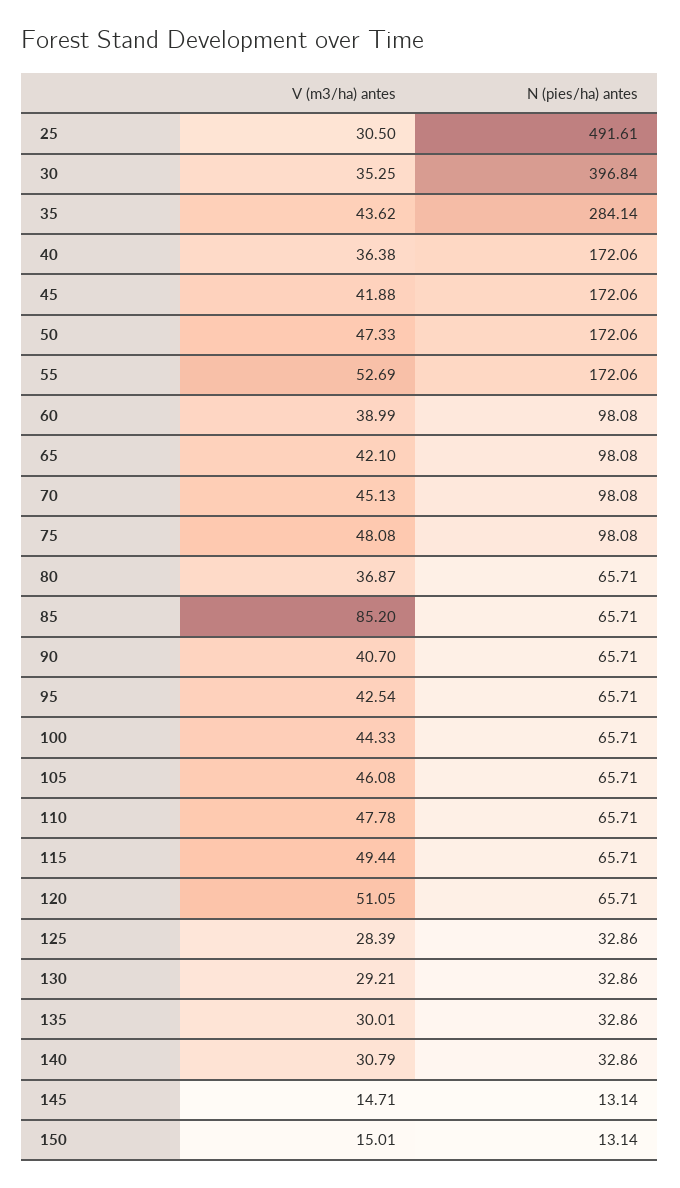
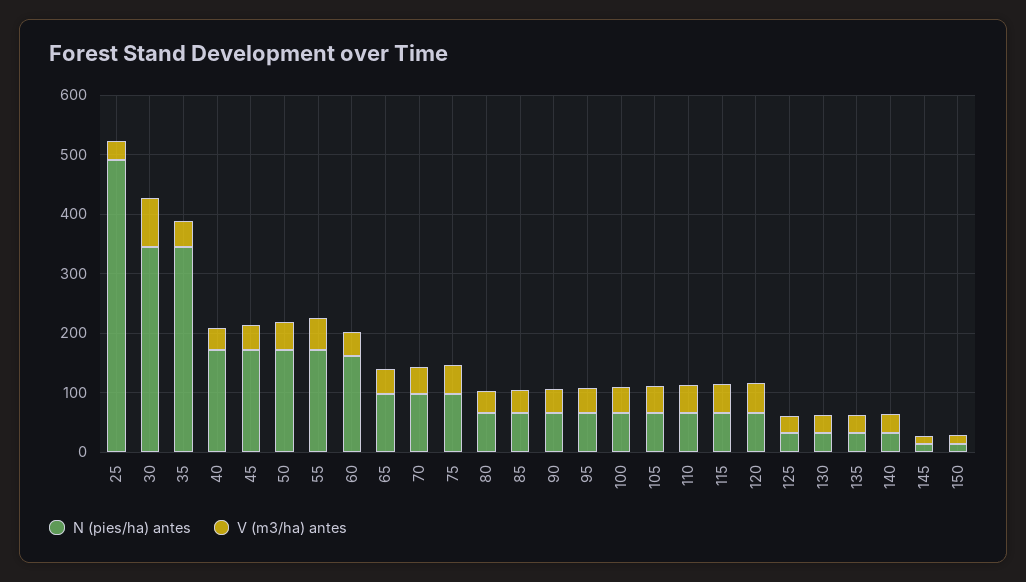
  {
    "V (m3/ha) antes": {
      "25": 30.5,
-     "30": 35.25,
+     "30": 80,
      "35": 43.62,
      "40": 36.38,
      "45": 41.88,
      "50": 47.33,
      "55": 52.69,
      "60": 38.99,
      "65": 42.1,
      "70": 45.13,
      "75": 48.08,
      "80": 36.87,
-     "85": 85.2,
+     "85": 40,
      "90": 40.7,
      "95": 42.54,
      "100": 44.33,
      "105": 46.08,
      "110": 47.78,
      "115": 49.44,
      "120": 51.05,
      "125": 28.39,
      "130": 29.21,
      "135": 30.01,
      "140": 30.79,
      "145": 14.71,
      "150": 15.01
    },
    "N (pies/ha) antes": {
      "25": 491.61,
-     "30": 396.84,
+     "30": 340,
-     "35": 284.14,
+     "35": 340,
      "40": 172.06,
      "45": 172.06,
      "50": 172.06,
      "55": 172.06,
-     "60": 98.08,
+     "60": 160,
      "65": 98.08,
      "70": 98.08,
      "75": 98.08,
      "80": 65.71,
      "85": 65.71,
      "90": 65.71,
      "95": 65.71,
      "100": 65.71,
      "105": 65.71,
      "110": 65.71,
      "115": 65.71,
      "120": 65.71,
      "125": 32.86,
      "130": 32.86,
      "135": 32.86,
      "140": 32.86,
      "145": 13.14,
      "150": 13.14
    }
  }

